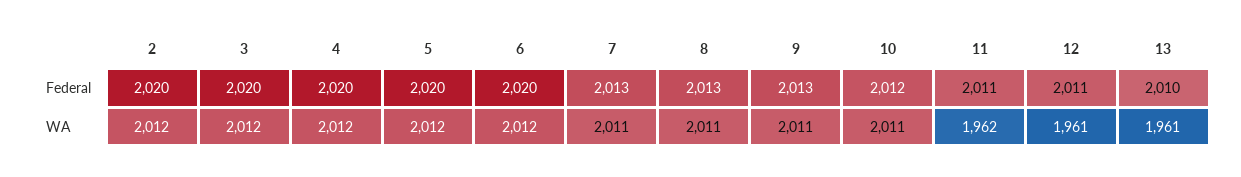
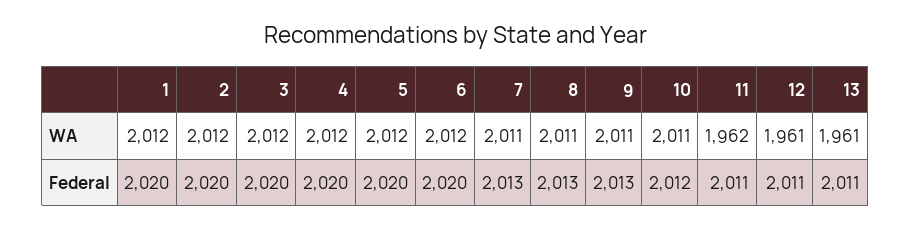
  {
    "2": {
      "Federal": 2020,
      "WA": 2012
    },
    "3": {
      "Federal": 2020,
      "WA": 2012
    },
    "4": {
      "Federal": 2020,
      "WA": 2012
    },
    "5": {
      "Federal": 2020,
      "WA": 2012
    },
    "6": {
      "Federal": 2020,
      "WA": 2012
    },
    "7": {
      "Federal": 2013,
      "WA": 2011
    },
    "8": {
      "Federal": 2013,
      "WA": 2011
    },
    "9": {
      "Federal": 2013,
      "WA": 2011
    },
    "10": {
      "Federal": 2012,
      "WA": 2011
    },
    "11": {
      "Federal": 2011,
      "WA": 1962
    },
    "12": {
      "Federal": 2011,
      "WA": 1961
    },
    "13": {
-     "Federal": 2010,
+     "Federal": 2011,
      "WA": 1961
-   }
+   },
+   "1": {
+     "WA": 2012,
+     "Federal": 2020
+   }
  }

